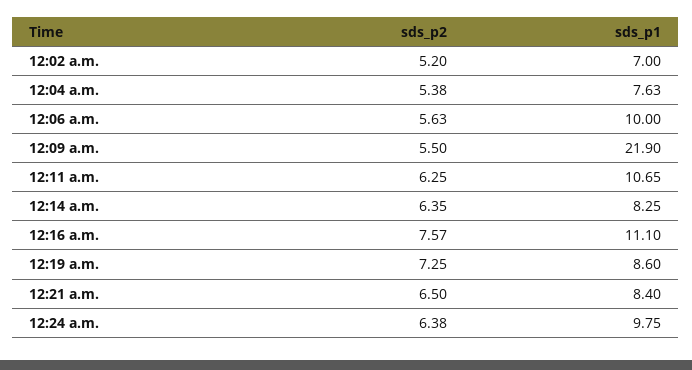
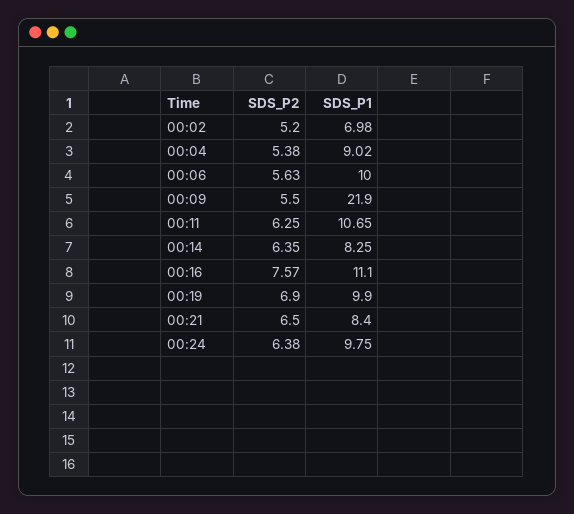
  {
    "sds_p2": {
      "12:02 a.m.": 5.2,
      "12:04 a.m.": 5.38,
      "12:06 a.m.": 5.63,
      "12:09 a.m.": 5.5,
      "12:11 a.m.": 6.25,
      "12:14 a.m.": 6.35,
      "12:16 a.m.": 7.57,
-     "12:19 a.m.": 7.25,
+     "12:19 a.m.": 6.9,
      "12:21 a.m.": 6.5,
      "12:24 a.m.": 6.38
    },
    "sds_p1": {
-     "12:02 a.m.": 7,
+     "12:02 a.m.": 6.98,
-     "12:04 a.m.": 7.63,
+     "12:04 a.m.": 9.02,
      "12:06 a.m.": 10,
      "12:09 a.m.": 21.9,
      "12:11 a.m.": 10.65,
      "12:14 a.m.": 8.25,
      "12:16 a.m.": 11.1,
-     "12:19 a.m.": 8.6,
+     "12:19 a.m.": 9.9,
      "12:21 a.m.": 8.4,
      "12:24 a.m.": 9.75
    }
  }

